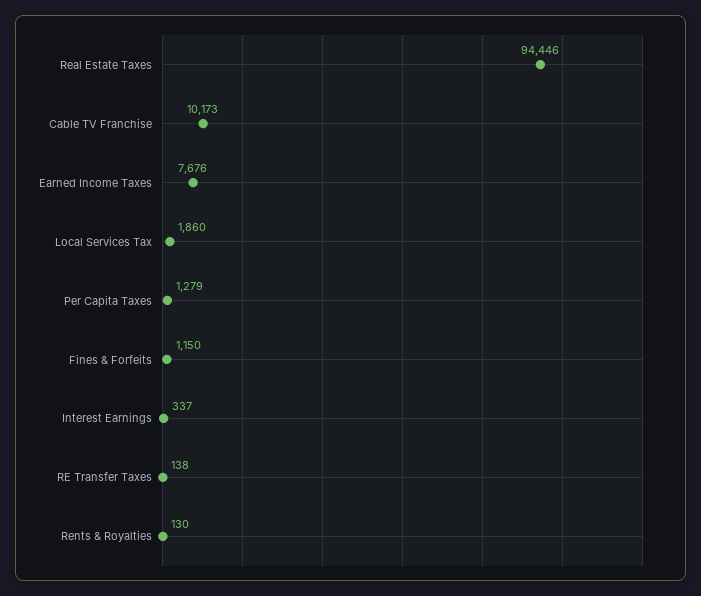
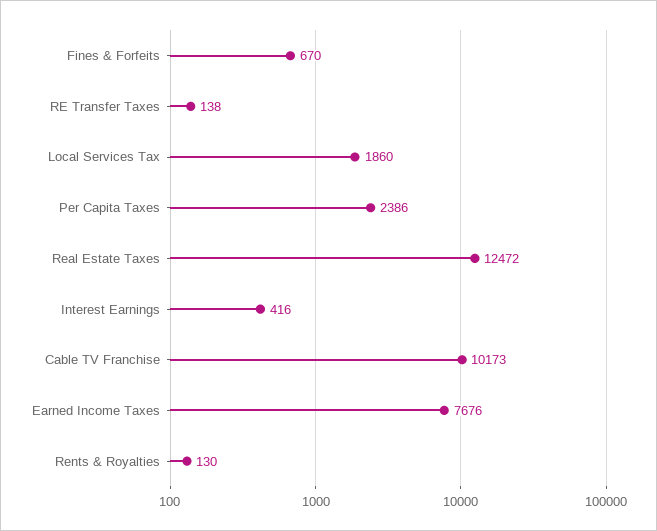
  {
-   "Real Estate Taxes": 94446,
+   "Real Estate Taxes": 12472,
    "Cable TV Franchise": 10173,
    "Earned Income Taxes": 7676,
    "Local Services Tax": 1860,
-   "Per Capita Taxes": 1279,
+   "Per Capita Taxes": 2386,
-   "Fines & Forfeits": 1150,
+   "Fines & Forfeits": 670,
-   "Interest Earnings": 337,
+   "Interest Earnings": 416,
    "RE Transfer Taxes": 138,
    "Rents & Royalties": 130
  }

